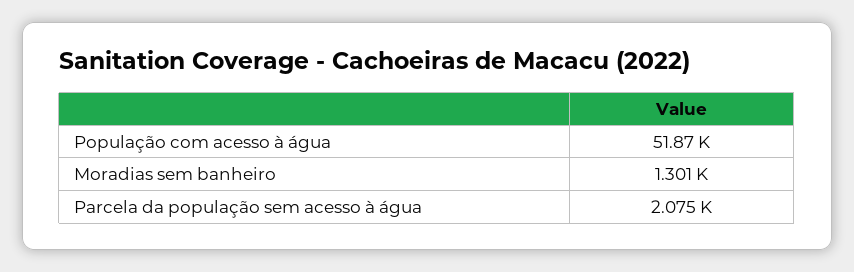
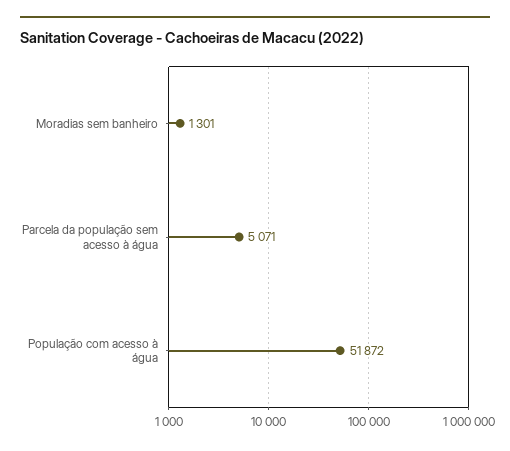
  {
    "População com acesso à água": 51872,
    "Moradias sem banheiro": 1301,
-   "Parcela da população sem acesso à água": 2075
+   "Parcela da população sem acesso à água": 5071
  }

